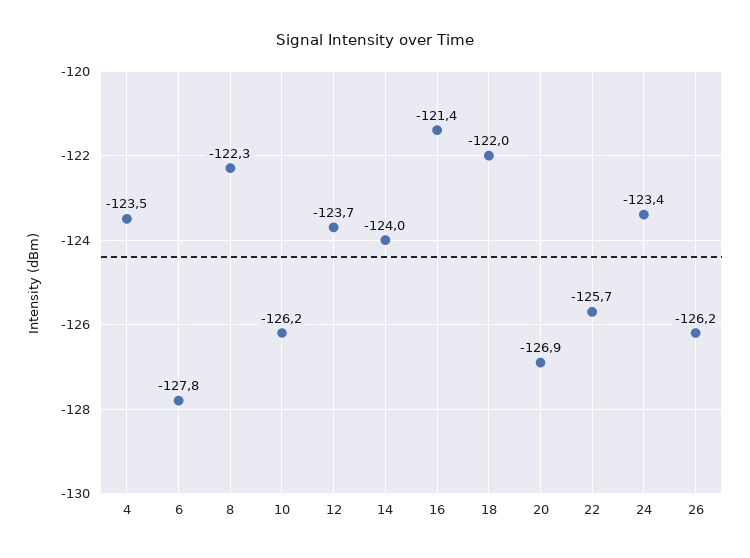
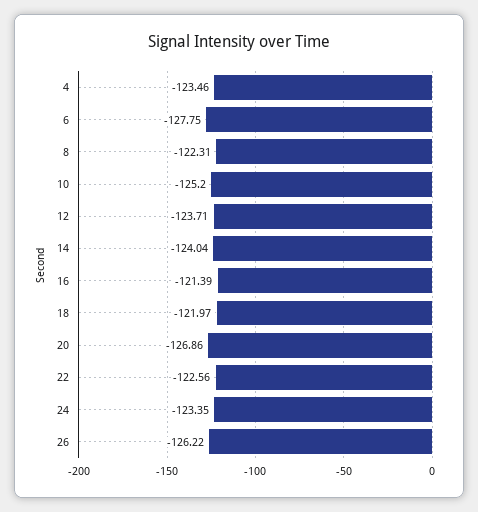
  {
    "4": -123.46,
    "6": -127.75,
    "8": -122.31,
-   "10": -126.2,
+   "10": -125.2,
    "12": -123.71,
    "14": -124.04,
    "16": -121.39,
    "18": -121.97,
    "20": -126.86,
-   "22": -125.7,
+   "22": -122.56,
    "24": -123.35,
    "26": -126.22
  }

